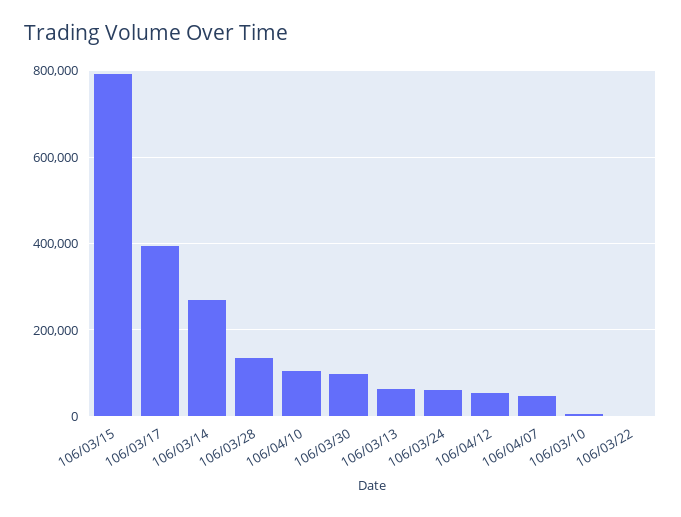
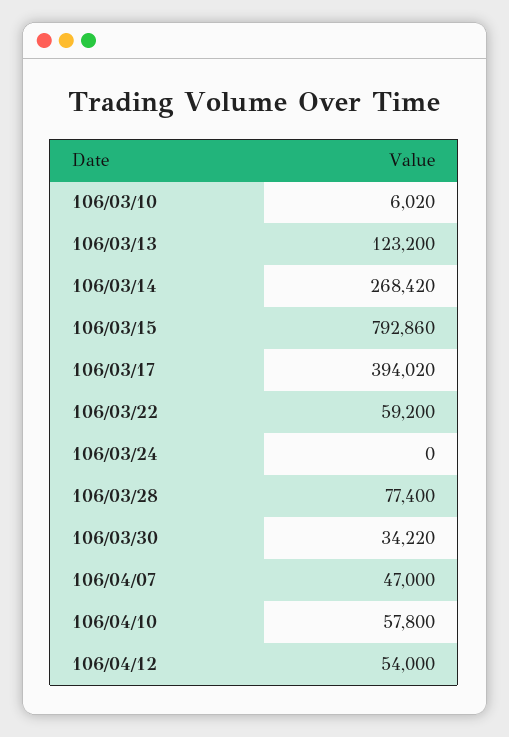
  {
    "106/03/15": 792860,
    "106/03/17": 394020,
    "106/03/14": 268420,
-   "106/03/28": 140000,
+   "106/03/28": 77400,
-   "106/04/10": 100000,
+   "106/04/10": 57800,
-   "106/03/30": 100000,
+   "106/03/30": 34220,
-   "106/03/13": 60000,
+   "106/03/13": 123200,
-   "106/03/24": 60000,
+   "106/03/24": 0,
    "106/04/12": 54000,
    "106/04/07": 47000,
    "106/03/10": 6020,
-   "106/03/22": 0
+   "106/03/22": 59200
  }

